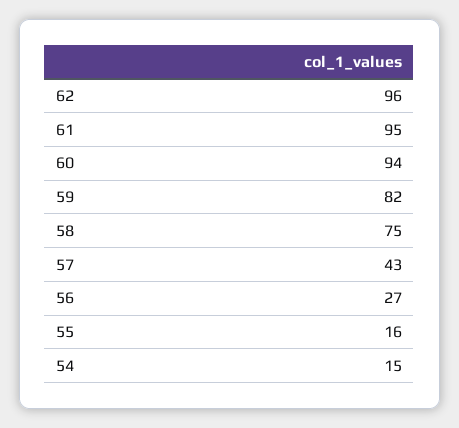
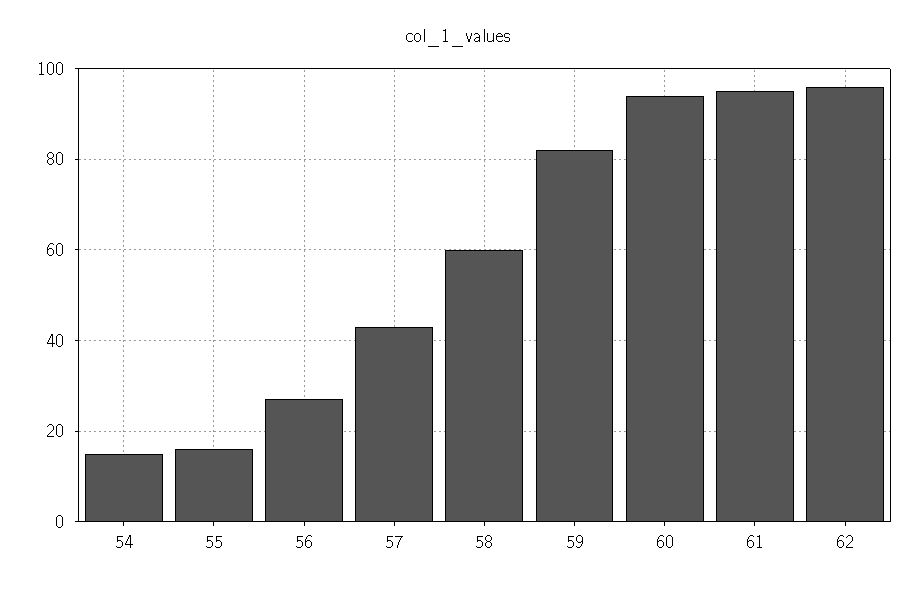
  {
    "62": 96,
    "61": 95,
    "60": 94,
    "59": 82,
-   "58": 75,
+   "58": 60,
    "57": 43,
    "56": 27,
    "55": 16,
    "54": 15
  }

